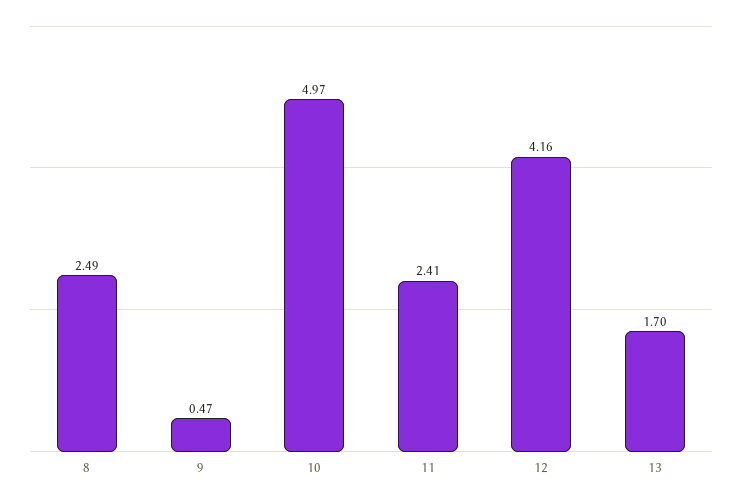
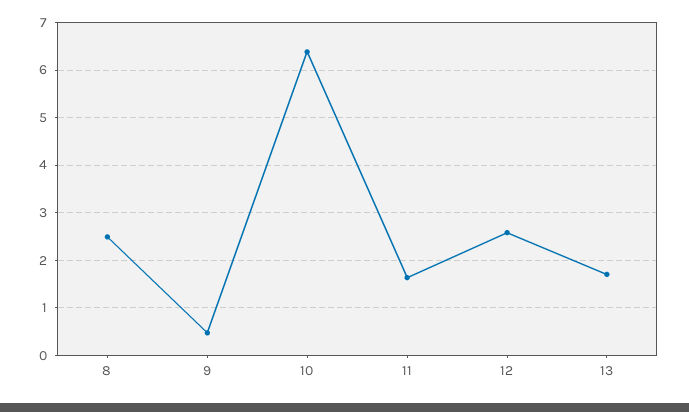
  {
    "8": 2.49,
    "9": 0.47,
-   "10": 4.97,
+   "10": 6.4,
-   "11": 2.41,
+   "11": 1.6,
-   "12": 4.16,
+   "12": 2.6,
    "13": 1.7
  }

